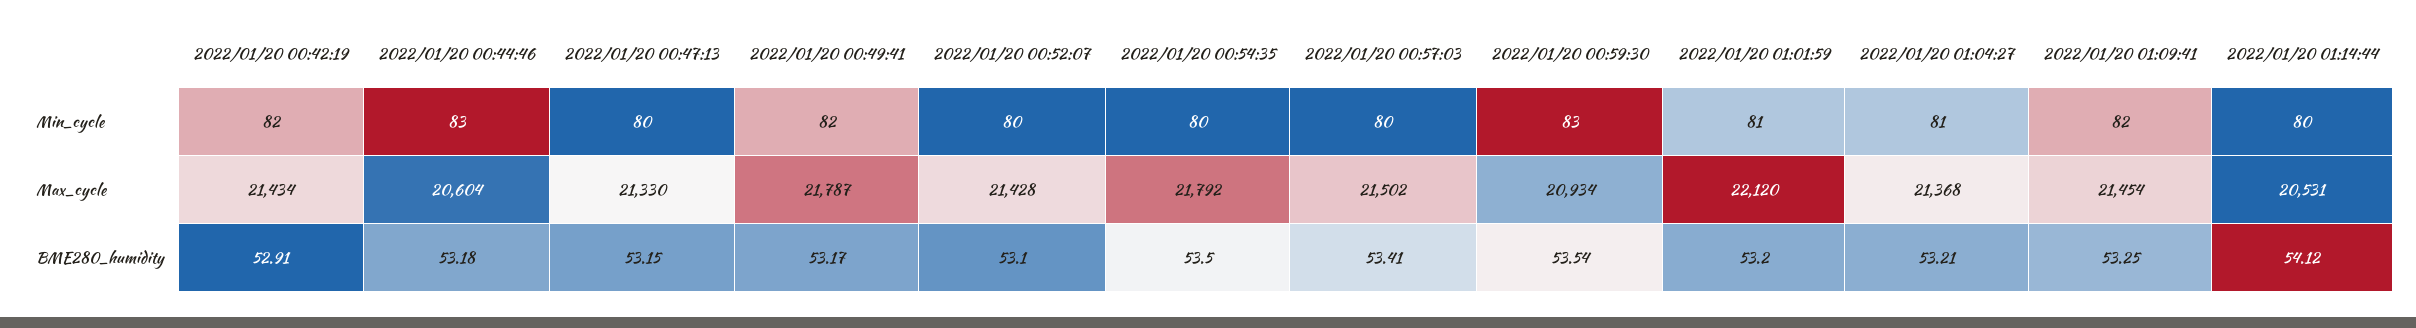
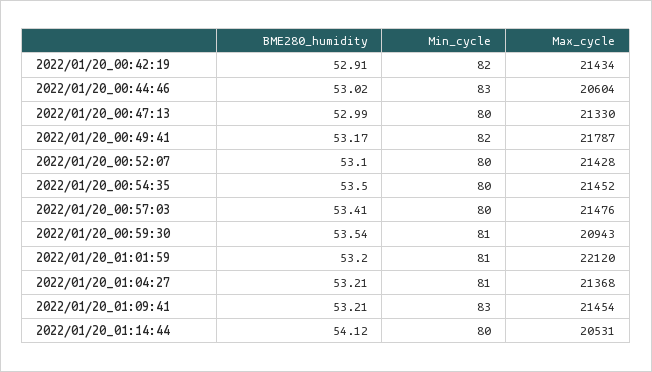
  {
    "2022/01/20 00:42:19": {
      "Min_cycle": 82,
      "Max_cycle": 21434,
      "BME280_humidity": 52.91
    },
    "2022/01/20 00:44:46": {
      "Min_cycle": 83,
      "Max_cycle": 20604,
-     "BME280_humidity": 53.18
+     "BME280_humidity": 53.02
    },
    "2022/01/20 00:47:13": {
      "Min_cycle": 80,
      "Max_cycle": 21330,
-     "BME280_humidity": 53.15
+     "BME280_humidity": 52.99
    },
    "2022/01/20 00:49:41": {
      "Min_cycle": 82,
      "Max_cycle": 21787,
      "BME280_humidity": 53.17
    },
    "2022/01/20 00:52:07": {
      "Min_cycle": 80,
      "Max_cycle": 21428,
      "BME280_humidity": 53.1
    },
    "2022/01/20 00:54:35": {
      "Min_cycle": 80,
-     "Max_cycle": 21792,
+     "Max_cycle": 21452,
      "BME280_humidity": 53.5
    },
    "2022/01/20 00:57:03": {
      "Min_cycle": 80,
-     "Max_cycle": 21502,
+     "Max_cycle": 21476,
      "BME280_humidity": 53.41
    },
    "2022/01/20 00:59:30": {
-     "Min_cycle": 83,
+     "Min_cycle": 81,
-     "Max_cycle": 20934,
+     "Max_cycle": 20943,
      "BME280_humidity": 53.54
    },
    "2022/01/20 01:01:59": {
      "Min_cycle": 81,
      "Max_cycle": 22120,
      "BME280_humidity": 53.2
    },
    "2022/01/20 01:04:27": {
      "Min_cycle": 81,
      "Max_cycle": 21368,
      "BME280_humidity": 53.21
    },
    "2022/01/20 01:09:41": {
-     "Min_cycle": 82,
+     "Min_cycle": 83,
      "Max_cycle": 21454,
-     "BME280_humidity": 53.25
+     "BME280_humidity": 53.21
    },
    "2022/01/20 01:14:44": {
      "Min_cycle": 80,
      "Max_cycle": 20531,
      "BME280_humidity": 54.12
    }
  }

